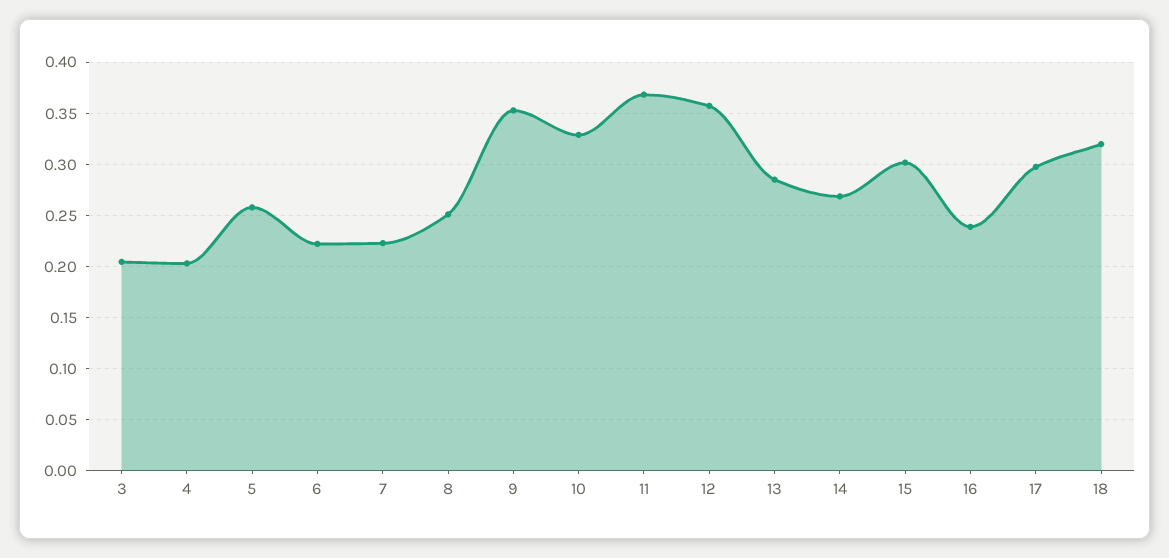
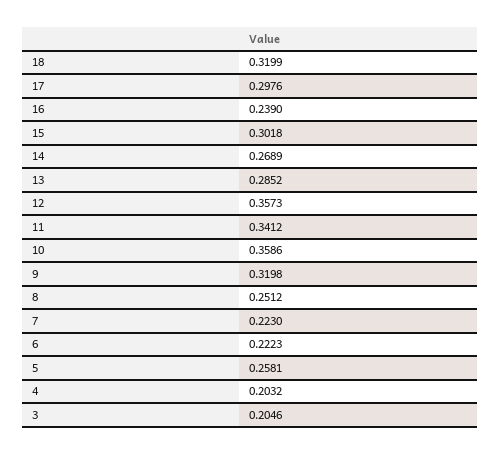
  {
    "3": 0.2046,
    "4": 0.2032,
    "5": 0.2581,
    "6": 0.2223,
    "7": 0.223,
    "8": 0.2512,
-   "9": 0.35,
+   "9": 0.3198,
-   "10": 0.33,
+   "10": 0.3586,
-   "11": 0.37,
+   "11": 0.3412,
    "12": 0.3573,
    "13": 0.2852,
    "14": 0.2689,
    "15": 0.3018,
    "16": 0.239,
    "17": 0.2976,
    "18": 0.3199
  }

